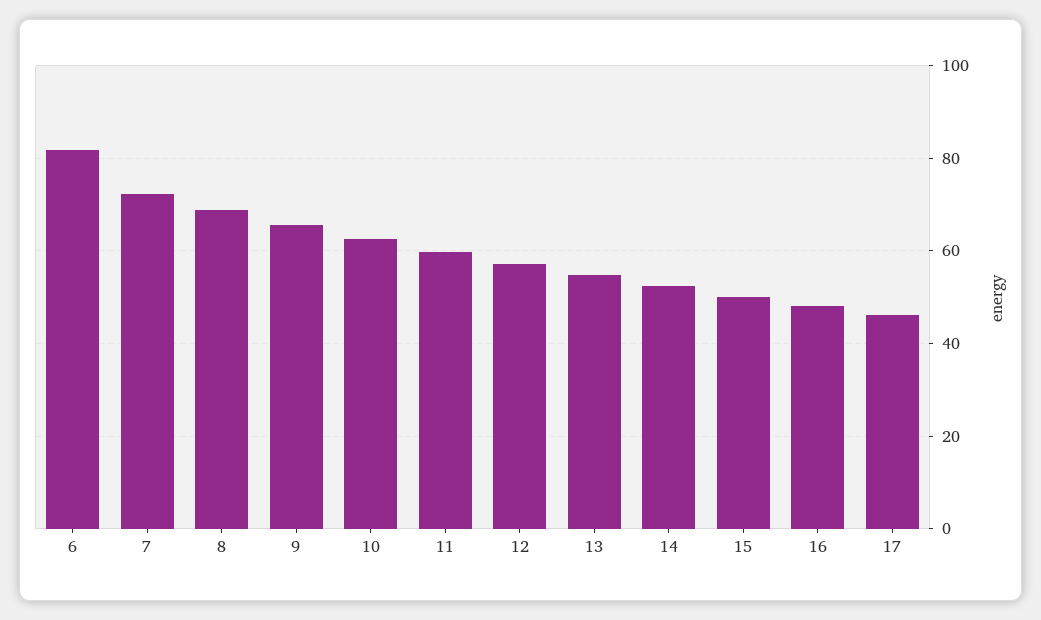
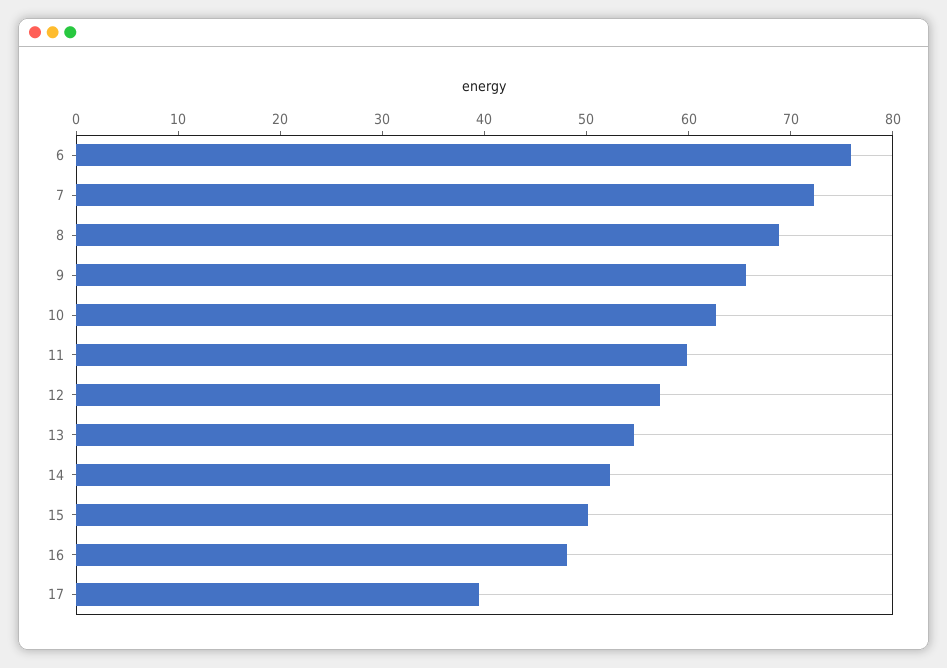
  {
-   "6": 82,
+   "6": 76,
    "7": 72,
    "8": 68,
    "9": 66,
    "10": 62,
    "11": 60,
    "12": 58,
    "13": 54,
    "14": 52,
    "15": 50,
    "16": 48,
-   "17": 46
+   "17": 40
  }

